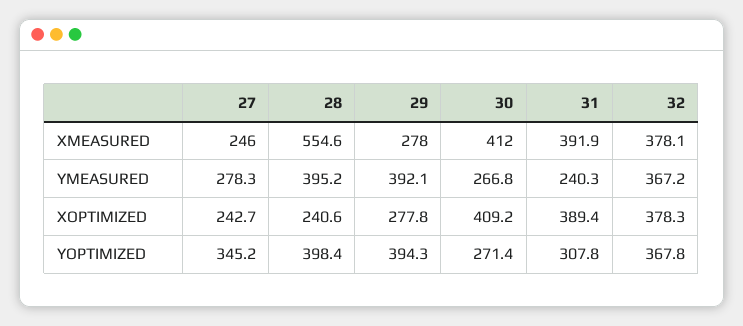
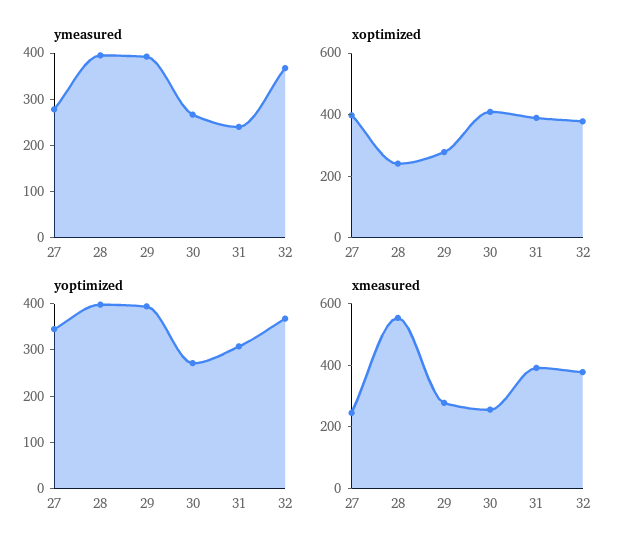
  {
    "XMEASURED": {
      "27": 246,
      "28": 554.6,
      "29": 278,
-     "30": 412,
+     "30": 250,
      "31": 391.9,
      "32": 378.1
    },
    "YMEASURED": {
      "27": 278.3,
      "28": 395.2,
      "29": 392.1,
      "30": 266.8,
      "31": 240.3,
      "32": 367.2
    },
    "XOPTIMIZED": {
-     "27": 242.7,
+     "27": 400,
      "28": 240.6,
      "29": 277.8,
      "30": 409.2,
      "31": 389.4,
      "32": 378.3
    },
    "YOPTIMIZED": {
      "27": 345.2,
      "28": 398.4,
      "29": 394.3,
      "30": 271.4,
      "31": 307.8,
      "32": 367.8
    }
  }

